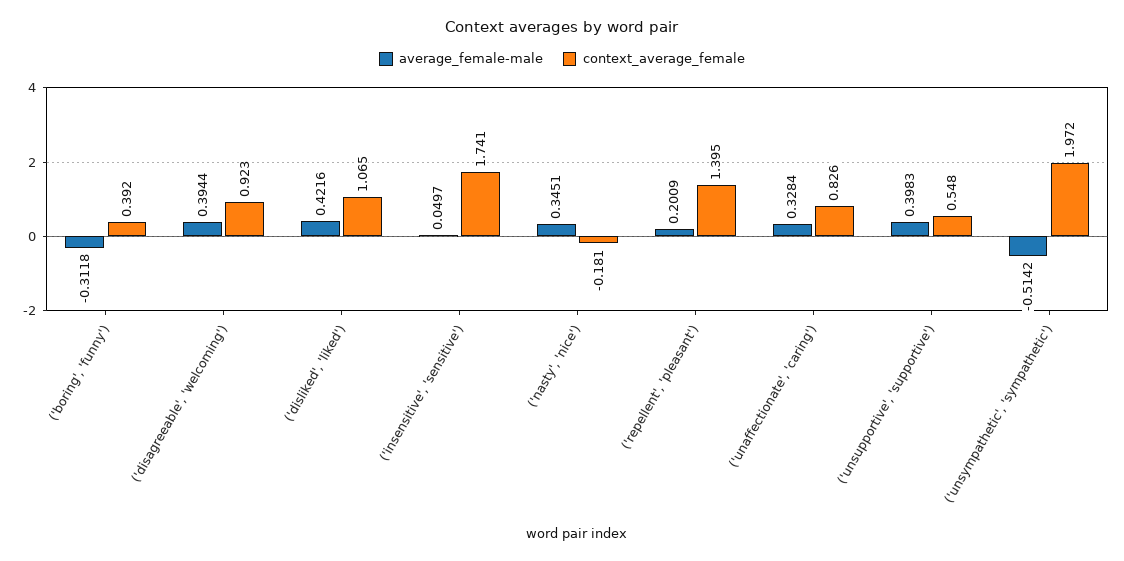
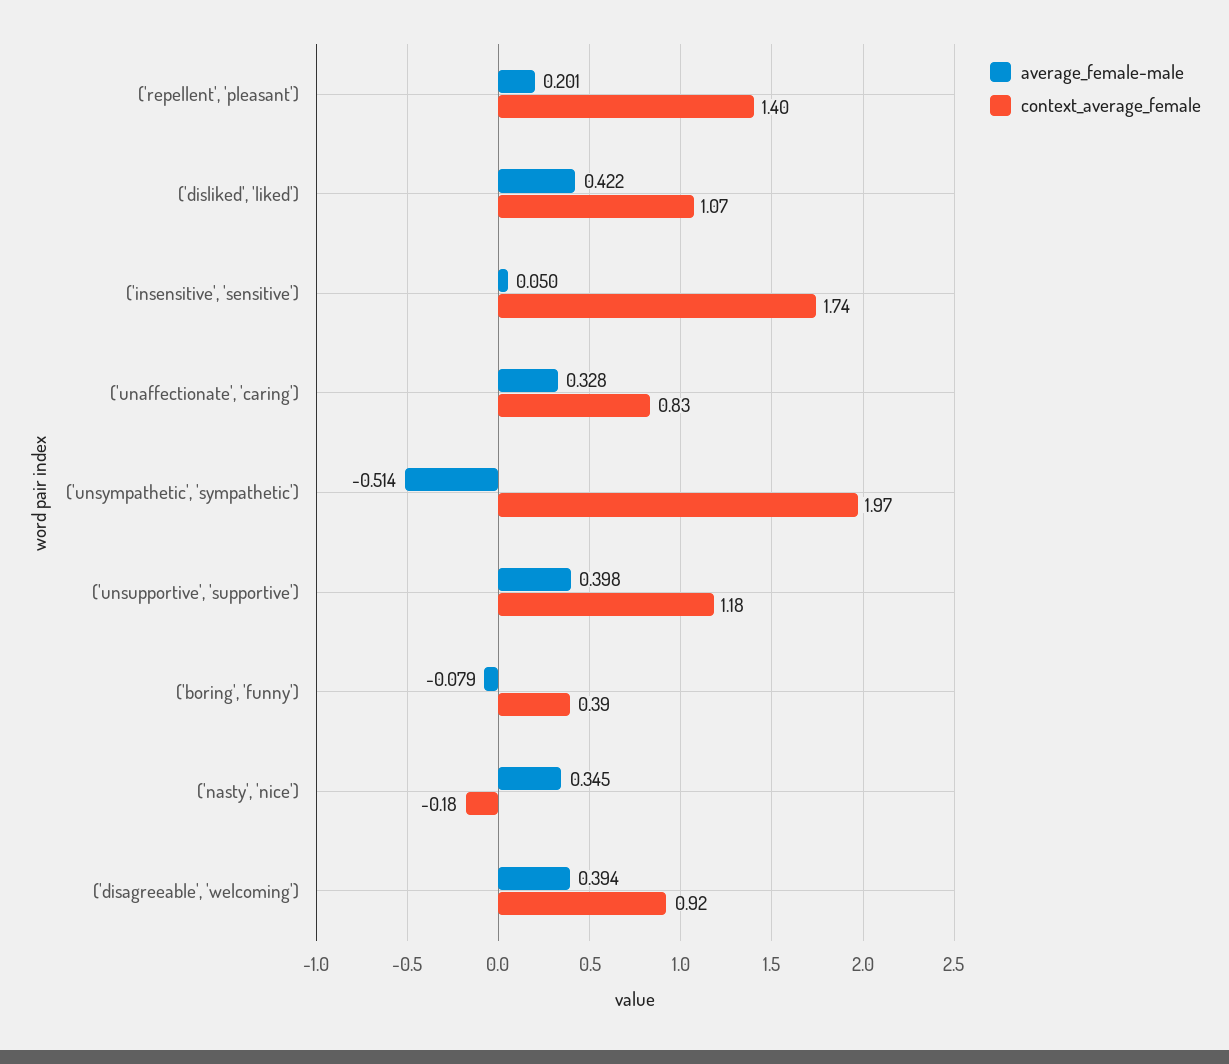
  {
    "average_female-male": {
-     "('boring', 'funny')": -0.3118,
+     "('boring', 'funny')": -0.079,
      "('disagreeable', 'welcoming')": 0.3944,
      "('disliked', 'liked')": 0.4216,
      "('insensitive', 'sensitive')": 0.0497,
      "('nasty', 'nice')": 0.3451,
      "('repellent', 'pleasant')": 0.2009,
      "('unaffectionate', 'caring')": 0.3284,
      "('unsupportive', 'supportive')": 0.3983,
      "('unsympathetic', 'sympathetic')": -0.5142
    },
    "context_average_female": {
      "('boring', 'funny')": 0.392,
      "('disagreeable', 'welcoming')": 0.923,
      "('disliked', 'liked')": 1.065,
      "('insensitive', 'sensitive')": 1.741,
      "('nasty', 'nice')": -0.181,
      "('repellent', 'pleasant')": 1.395,
      "('unaffectionate', 'caring')": 0.826,
-     "('unsupportive', 'supportive')": 0.548,
+     "('unsupportive', 'supportive')": 1.18,
      "('unsympathetic', 'sympathetic')": 1.972
    }
  }

